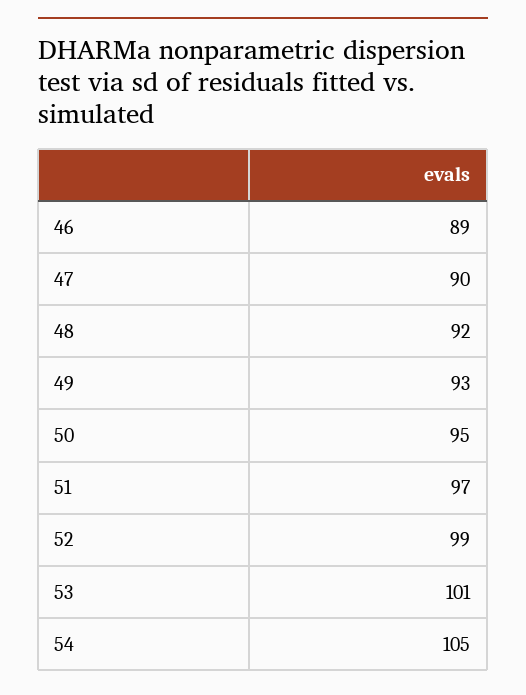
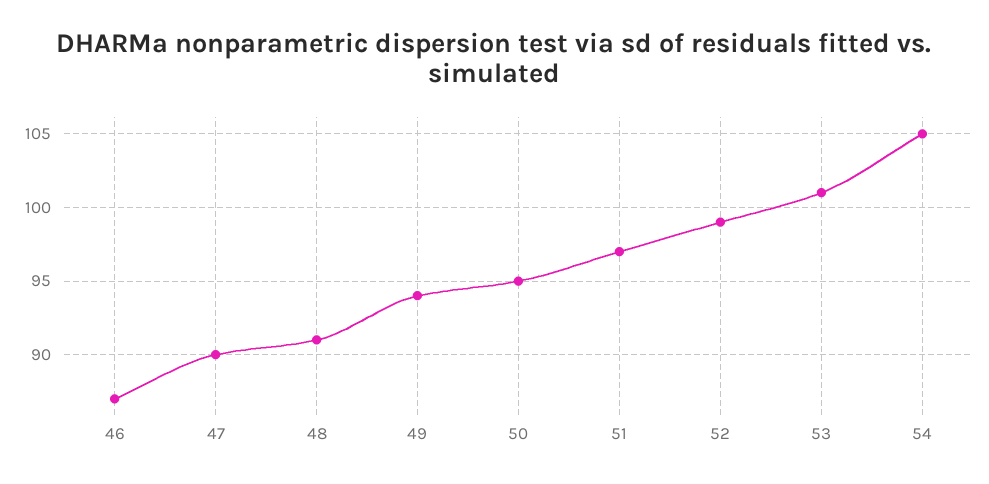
  {
-   "46": 89,
+   "46": 87,
    "47": 90,
-   "48": 92,
+   "48": 91,
-   "49": 93,
+   "49": 94,
    "50": 95,
    "51": 97,
    "52": 99,
    "53": 101,
    "54": 105
  }

